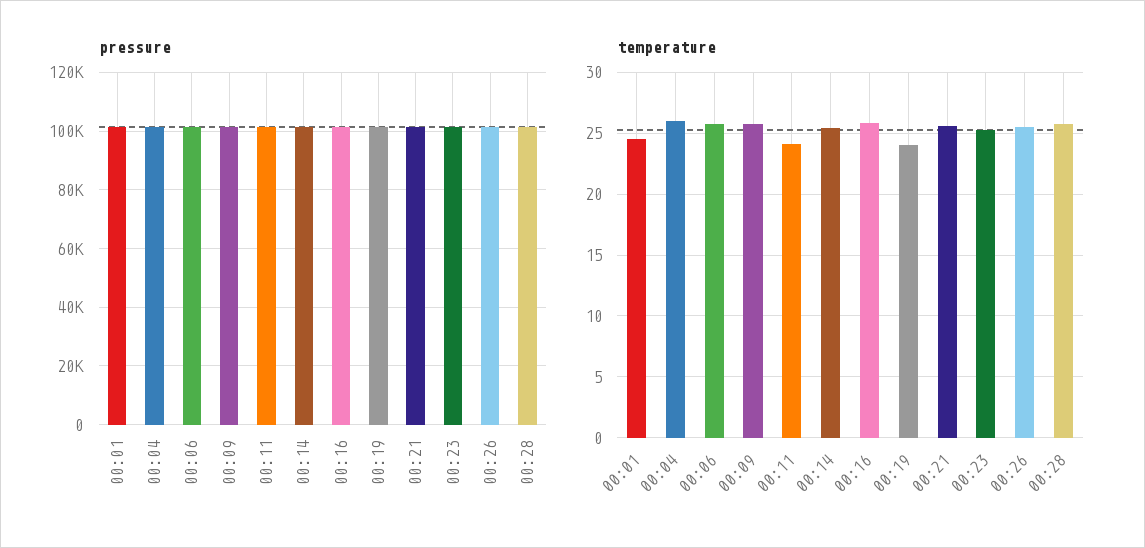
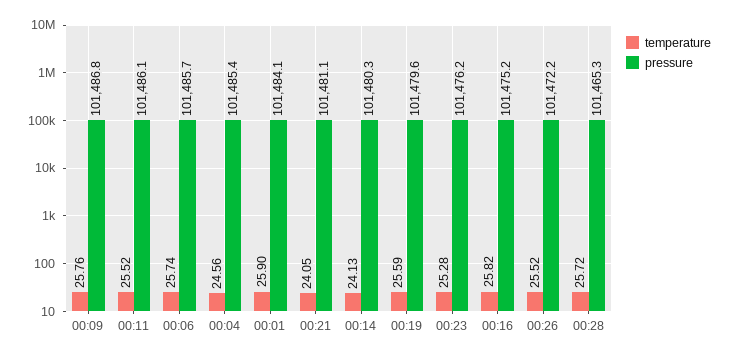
  {
    "pressure": {
      "00:01": 101484.1,
      "00:04": 101485.4,
      "00:06": 101485.7,
      "00:09": 101486.8,
      "00:11": 101486.1,
      "00:14": 101480.3,
      "00:16": 101475.2,
      "00:19": 101479.6,
      "00:21": 101481.1,
      "00:23": 101476.2,
      "00:26": 101472.2,
      "00:28": 101465.3
    },
    "temperature": {
-     "00:01": 24.5,
+     "00:01": 25.9,
-     "00:04": 26,
+     "00:04": 24.56,
      "00:06": 25.74,
      "00:09": 25.76,
-     "00:11": 24,
+     "00:11": 25.52,
-     "00:14": 25.5,
+     "00:14": 24.13,
      "00:16": 25.82,
-     "00:19": 24,
+     "00:19": 25.59,
-     "00:21": 25.5,
+     "00:21": 24.05,
      "00:23": 25.28,
      "00:26": 25.52,
      "00:28": 25.72
    }
  }

